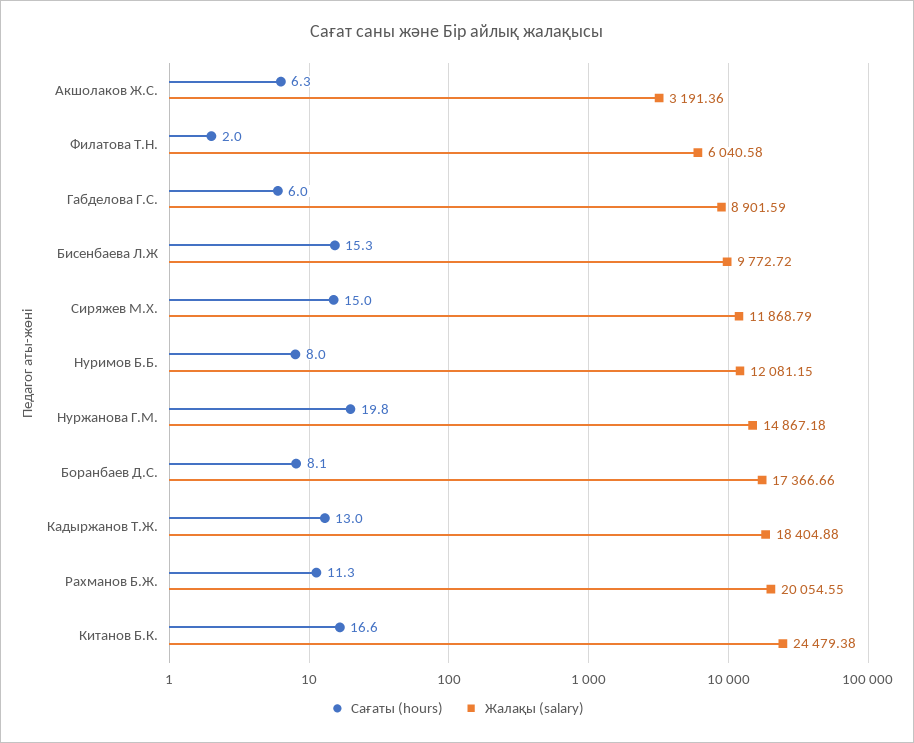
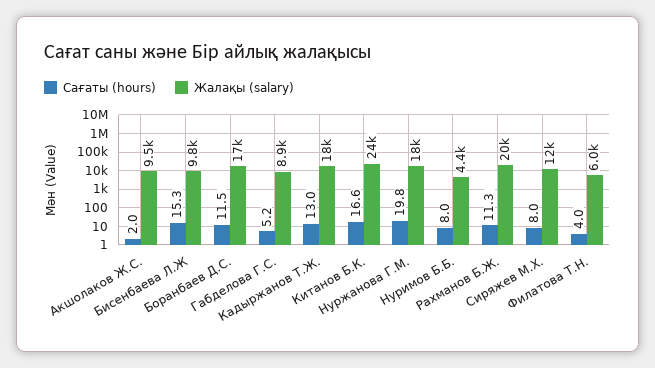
  {
    "Сағаты (hours)": {
-     "Акшолаков Ж.С.": 6.3,
+     "Акшолаков Ж.С.": 2,
-     "Филатова Т.Н.": 2,
+     "Филатова Т.Н.": 4,
-     "Габделова Г.С.": 6,
+     "Габделова Г.С.": 5.2,
      "Бисенбаева Л.Ж": 15.3,
-     "Сиряжев М.Х.": 15,
+     "Сиряжев М.Х.": 8,
      "Нуримов Б.Б.": 8,
      "Нуржанова Г.М.": 19.8,
-     "Боранбаев Д.С.": 8.1,
+     "Боранбаев Д.С.": 11.5,
      "Кадыржанов Т.Ж.": 13,
      "Рахманов Б.Ж.": 11.3,
      "Китанов Б.К.": 16.6
    },
    "Жалақы (salary)": {
-     "Акшолаков Ж.С.": 3191.36,
+     "Акшолаков Ж.С.": 9500,
      "Филатова Т.Н.": 6040.58,
      "Габделова Г.С.": 8901.59,
      "Бисенбаева Л.Ж": 9772.72,
      "Сиряжев М.Х.": 11868.79,
-     "Нуримов Б.Б.": 12081.15,
+     "Нуримов Б.Б.": 4400,
-     "Нуржанова Г.М.": 14867.18,
+     "Нуржанова Г.М.": 18000,
      "Боранбаев Д.С.": 17366.66,
      "Кадыржанов Т.Ж.": 18404.88,
      "Рахманов Б.Ж.": 20054.55,
      "Китанов Б.К.": 24479.38
    }
  }

